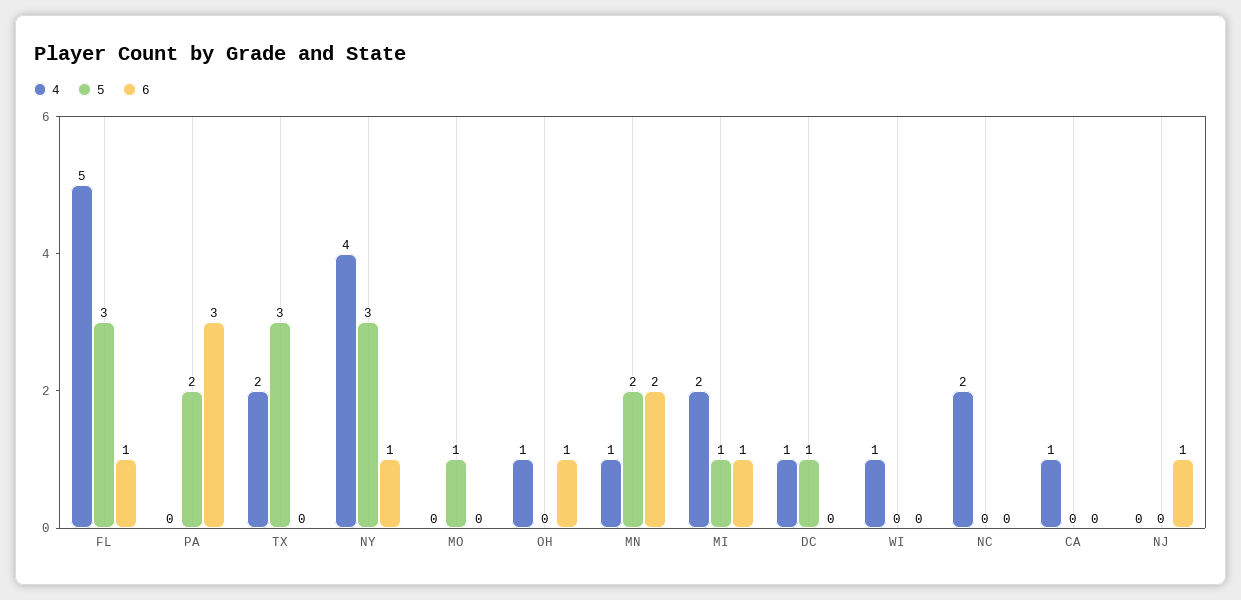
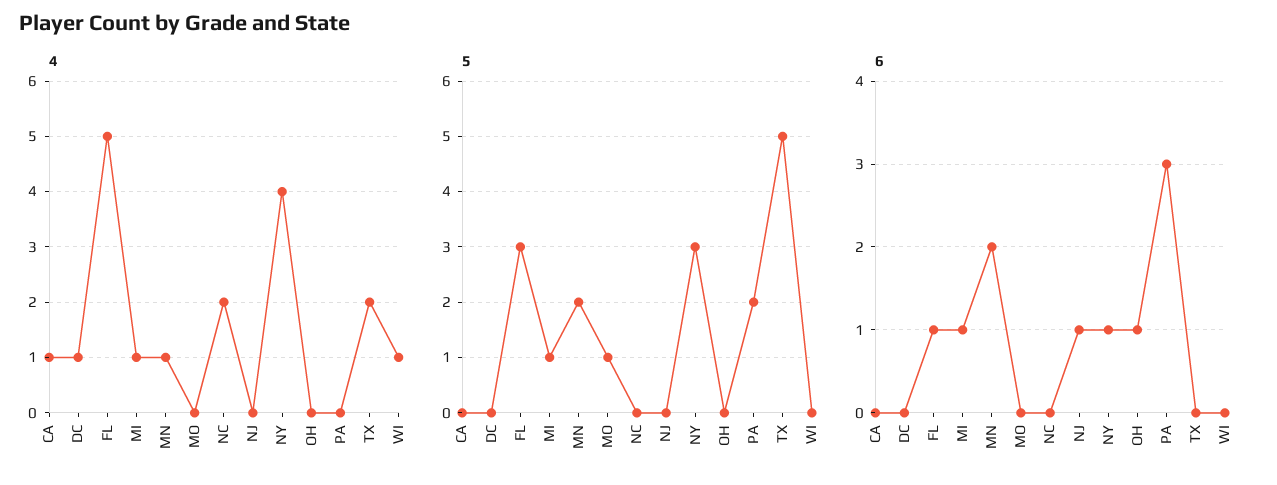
  {
    "4": {
      "FL": 5,
      "PA": 0,
      "TX": 2,
      "NY": 4,
      "MO": 0,
-     "OH": 1,
+     "OH": 0,
      "MN": 1,
-     "MI": 2,
+     "MI": 1,
      "DC": 1,
      "WI": 1,
      "NC": 2,
      "CA": 1,
      "NJ": 0
    },
    "5": {
      "FL": 3,
      "PA": 2,
-     "TX": 3,
+     "TX": 5,
      "NY": 3,
      "MO": 1,
      "OH": 0,
      "MN": 2,
      "MI": 1,
-     "DC": 1,
+     "DC": 0,
      "WI": 0,
      "NC": 0,
      "CA": 0,
      "NJ": 0
    },
    "6": {
      "FL": 1,
      "PA": 3,
      "TX": 0,
      "NY": 1,
      "MO": 0,
      "OH": 1,
      "MN": 2,
      "MI": 1,
      "DC": 0,
      "WI": 0,
      "NC": 0,
      "CA": 0,
      "NJ": 1
    }
  }

